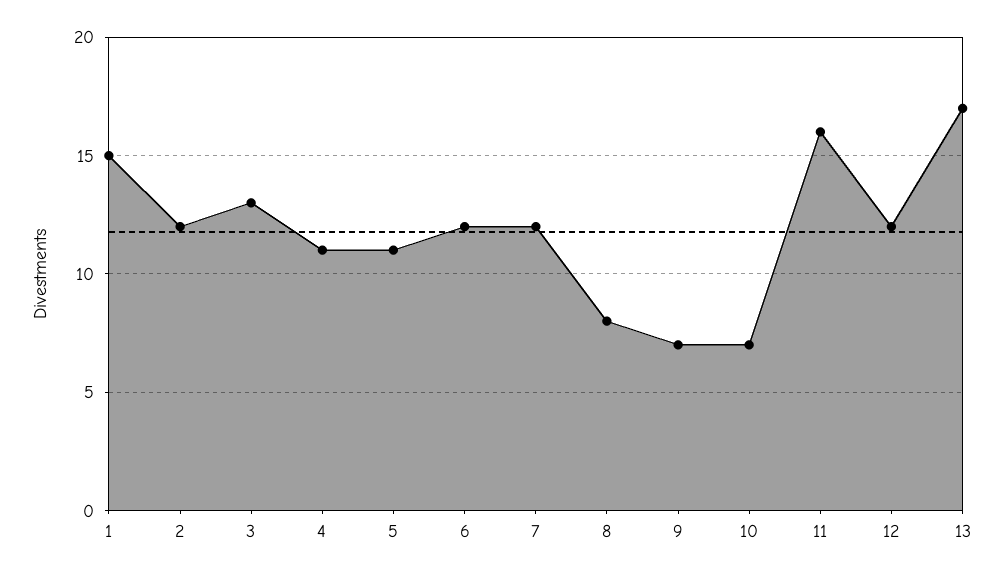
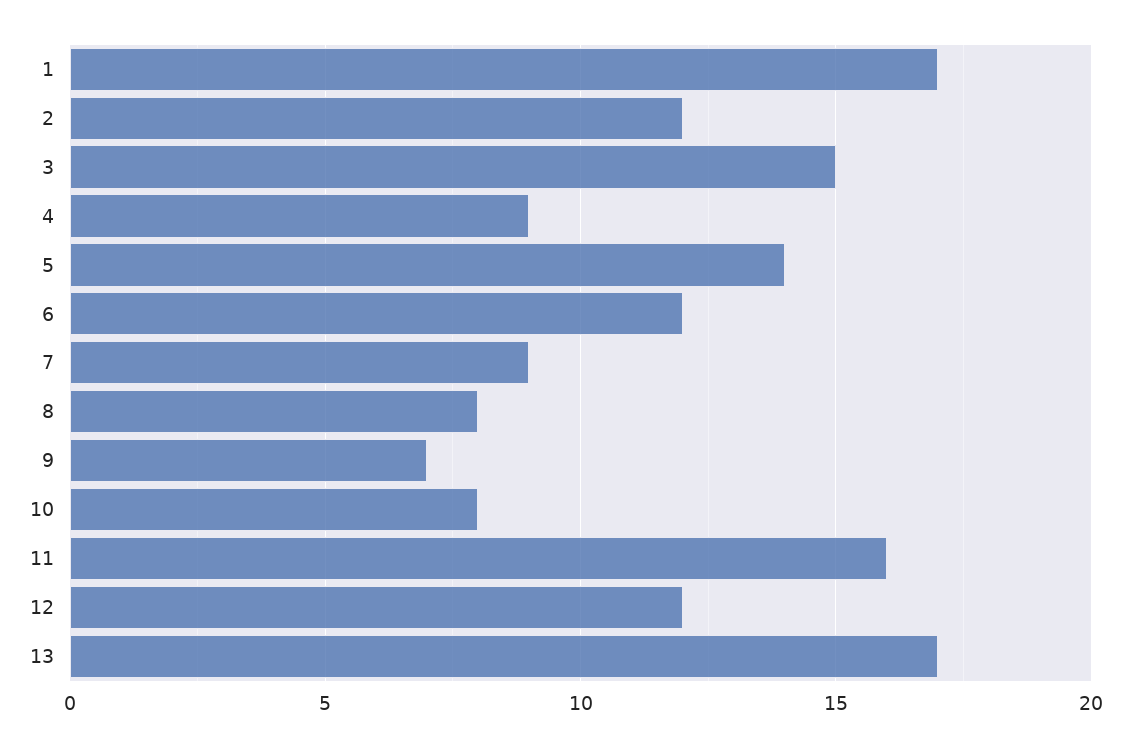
  {
-   "1": 15,
+   "1": 17,
    "2": 12,
-   "3": 13,
+   "3": 15,
-   "4": 11,
+   "4": 9,
-   "5": 11,
+   "5": 14,
    "6": 12,
-   "7": 12,
+   "7": 9,
    "8": 8,
    "9": 7,
-   "10": 7,
+   "10": 8,
    "11": 16,
    "12": 12,
    "13": 17
  }

